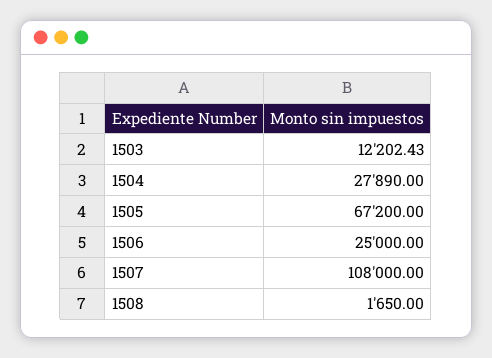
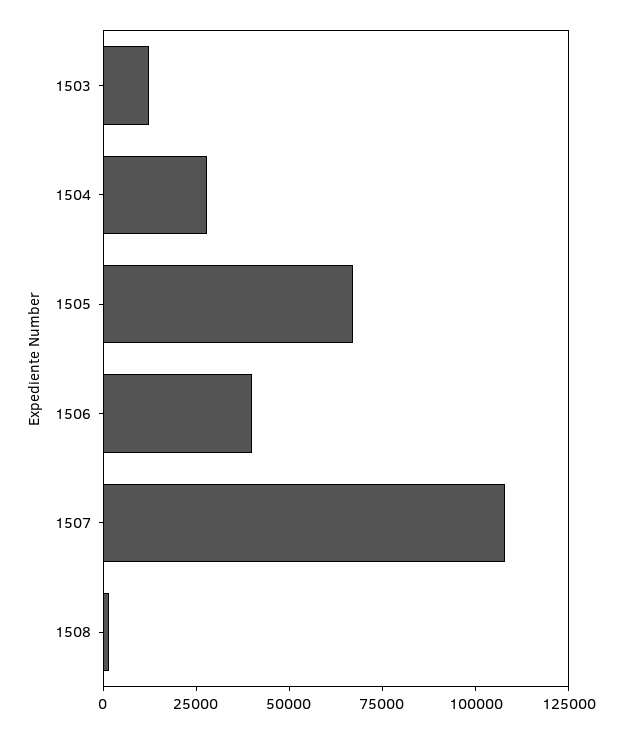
  {
    "1503": 12202.43,
    "1504": 27890,
    "1505": 67200,
-   "1506": 25000,
+   "1506": 40000,
    "1507": 108000,
    "1508": 1650
  }

